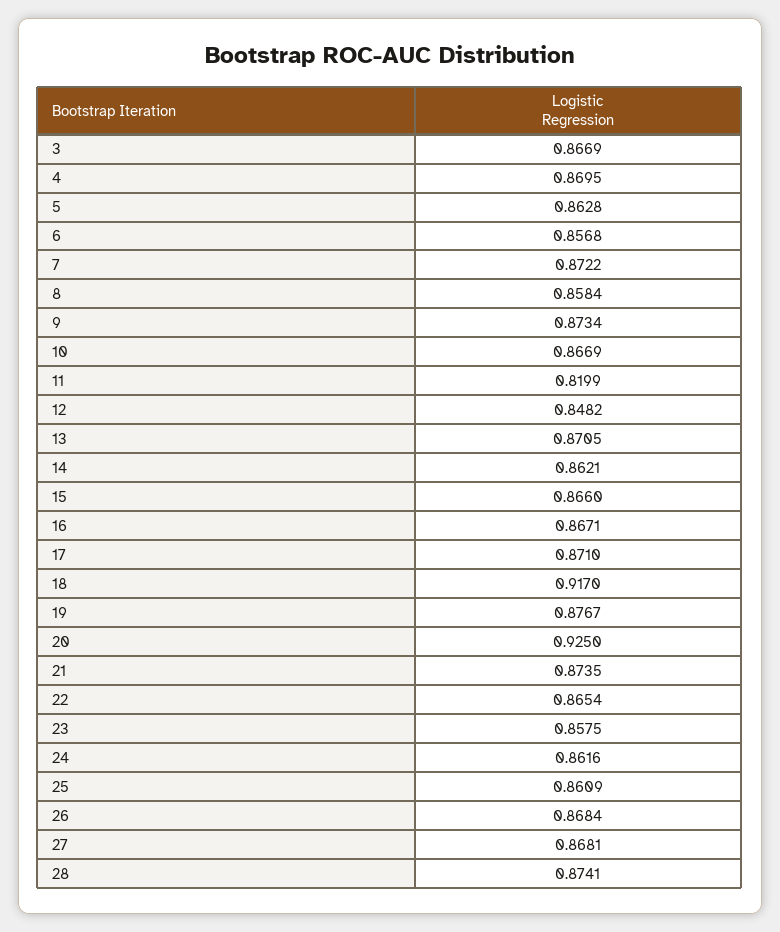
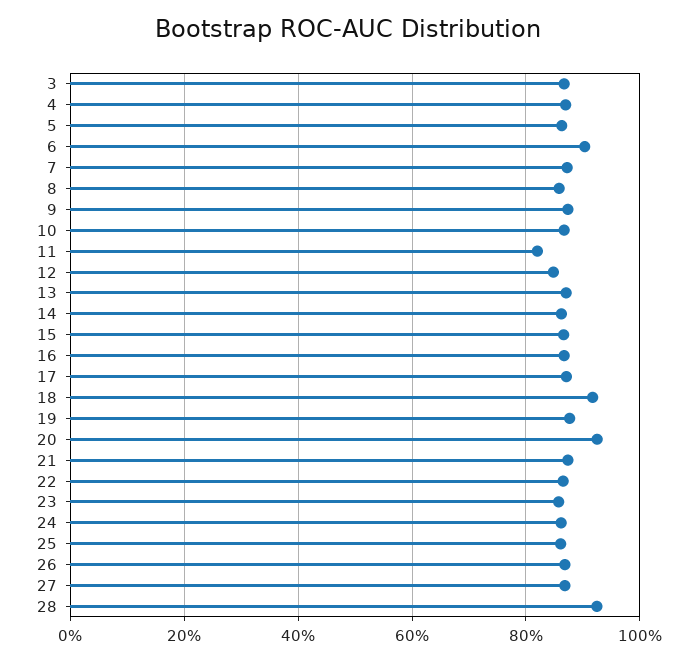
  {
    "3": 0.8669,
    "4": 0.8695,
    "5": 0.8628,
-   "6": 0.8568,
+   "6": 0.9,
    "7": 0.8722,
    "8": 0.8584,
    "9": 0.8734,
    "10": 0.8669,
    "11": 0.8199,
    "12": 0.8482,
    "13": 0.8705,
    "14": 0.8621,
    "15": 0.866,
    "16": 0.8671,
    "17": 0.871,
    "18": 0.917,
    "19": 0.8767,
    "20": 0.925,
    "21": 0.8735,
    "22": 0.8654,
    "23": 0.8575,
    "24": 0.8616,
    "25": 0.8609,
    "26": 0.8684,
    "27": 0.8681,
-   "28": 0.8741
+   "28": 0.92
  }

